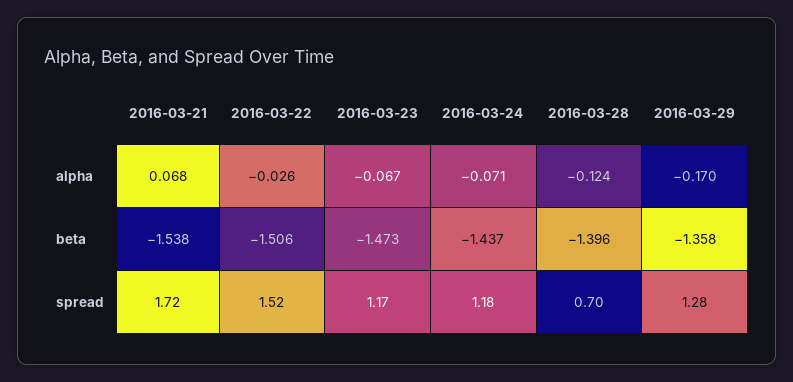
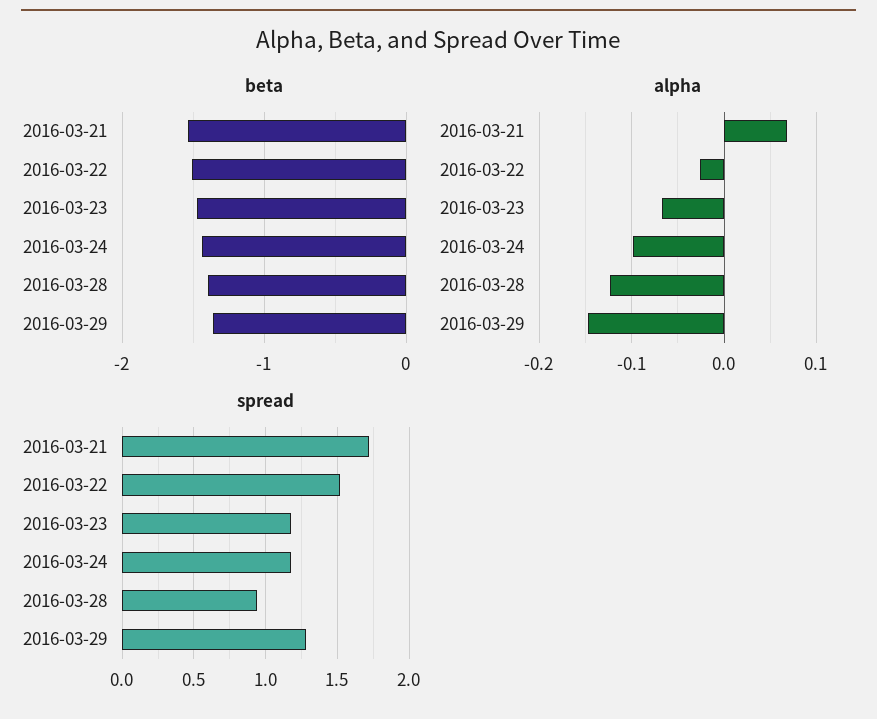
  {
    "alpha": {
      "2016-03-21": 0.068,
      "2016-03-22": -0.026,
      "2016-03-23": -0.067,
-     "2016-03-24": -0.071,
+     "2016-03-24": -0.1,
      "2016-03-28": -0.124,
-     "2016-03-29": -0.17
+     "2016-03-29": -0.15
    },
    "beta": {
      "2016-03-21": -1.538,
      "2016-03-22": -1.506,
      "2016-03-23": -1.473,
      "2016-03-24": -1.437,
      "2016-03-28": -1.396,
      "2016-03-29": -1.358
    },
    "spread": {
      "2016-03-21": 1.72,
      "2016-03-22": 1.52,
      "2016-03-23": 1.17,
      "2016-03-24": 1.18,
-     "2016-03-28": 0.7,
+     "2016-03-28": 0.95,
      "2016-03-29": 1.28
    }
  }

